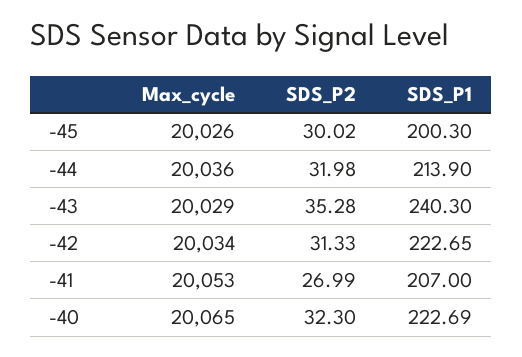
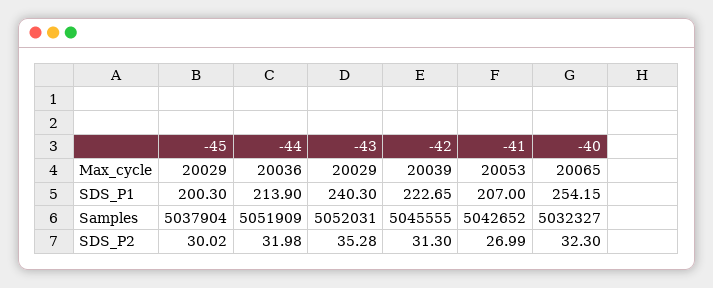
  {
    "Max_cycle": {
-     "-45": 20026,
+     "-45": 20029,
      "-44": 20036,
      "-43": 20029,
-     "-42": 20034,
+     "-42": 20039,
      "-41": 20053,
      "-40": 20065
    },
    "SDS_P2": {
      "-45": 30.02,
      "-44": 31.98,
      "-43": 35.28,
-     "-42": 31.33,
+     "-42": 31.3,
      "-41": 26.99,
      "-40": 32.3
    },
    "SDS_P1": {
      "-45": 200.3,
      "-44": 213.9,
      "-43": 240.3,
      "-42": 222.65,
      "-41": 207,
-     "-40": 222.69
+     "-40": 254.15
-   }
+   },
+   "Samples": {
+     "-45": 5037904,
+     "-44": 5051909,
+     "-43": 5052031,
+     "-42": 5045555,
+     "-41": 5042652,
+     "-40": 5032327
+   }
  }

